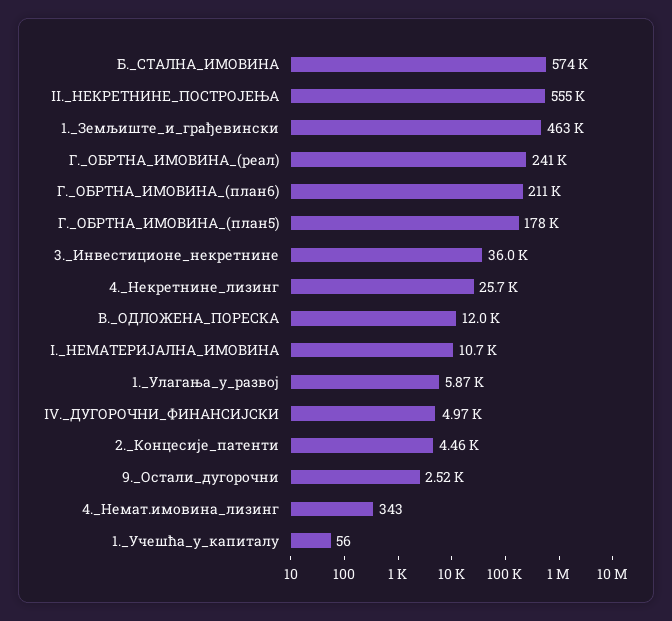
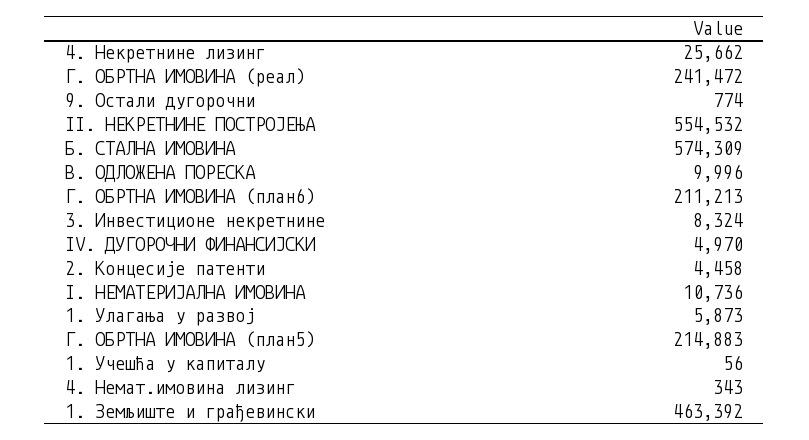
  {
    "Б._СТАЛНА_ИМОВИНА": 574309,
    "II._НЕКРЕТНИНЕ_ПОСТРОЈЕЊА": 554532,
    "1._Земљиште_и_грађевински": 463392,
    "Г._ОБРТНА_ИМОВИНА_(реал)": 241472,
    "Г._ОБРТНА_ИМОВИНА_(план6)": 211213,
-   "Г._ОБРТНА_ИМОВИНА_(план5)": 178000,
+   "Г._ОБРТНА_ИМОВИНА_(план5)": 214883,
-   "3._Инвестиционе_некретнине": 36000,
+   "3._Инвестиционе_некретнине": 8324,
    "4._Некретнине_лизинг": 25662,
-   "В._ОДЛОЖЕНА_ПОРЕСКА": 12000,
+   "В._ОДЛОЖЕНА_ПОРЕСКА": 9996,
    "I._НЕМАТЕРИЈАЛНА_ИМОВИНА": 10736,
    "1._Улагања_у_развој": 5873,
    "IV._ДУГОРОЧНИ_ФИНАНСИЈСКИ": 4970,
    "2._Концесије_патенти": 4458,
-   "9._Остали_дугорочни": 2520,
+   "9._Остали_дугорочни": 774,
    "4._Немат.имовина_лизинг": 343,
    "1._Учешћа_у_капиталу": 56
  }

